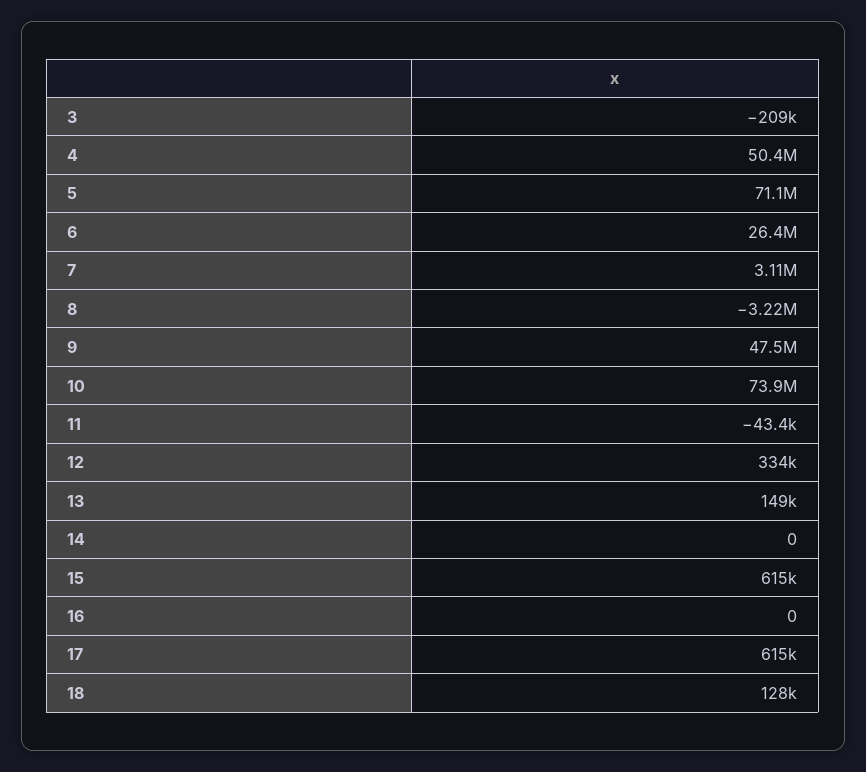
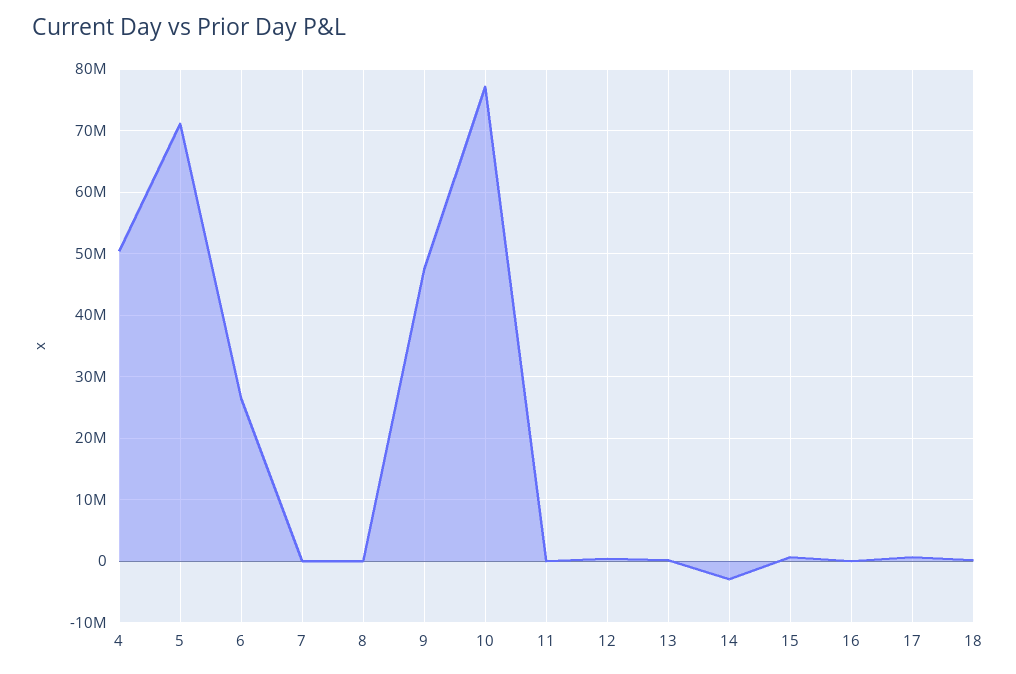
  {
-   "3": -209000,
    "4": 50400000,
    "5": 71100000,
    "6": 26400000,
-   "7": 3110000,
+   "7": 0,
-   "8": -3220000,
+   "8": 0,
    "9": 47500000,
-   "10": 73900000,
+   "10": 77000000,
    "11": -43400,
    "12": 334000,
    "13": 149000,
-   "14": 0,
+   "14": -3000000,
    "15": 615000,
    "16": 0,
    "17": 615000,
    "18": 128000
  }

